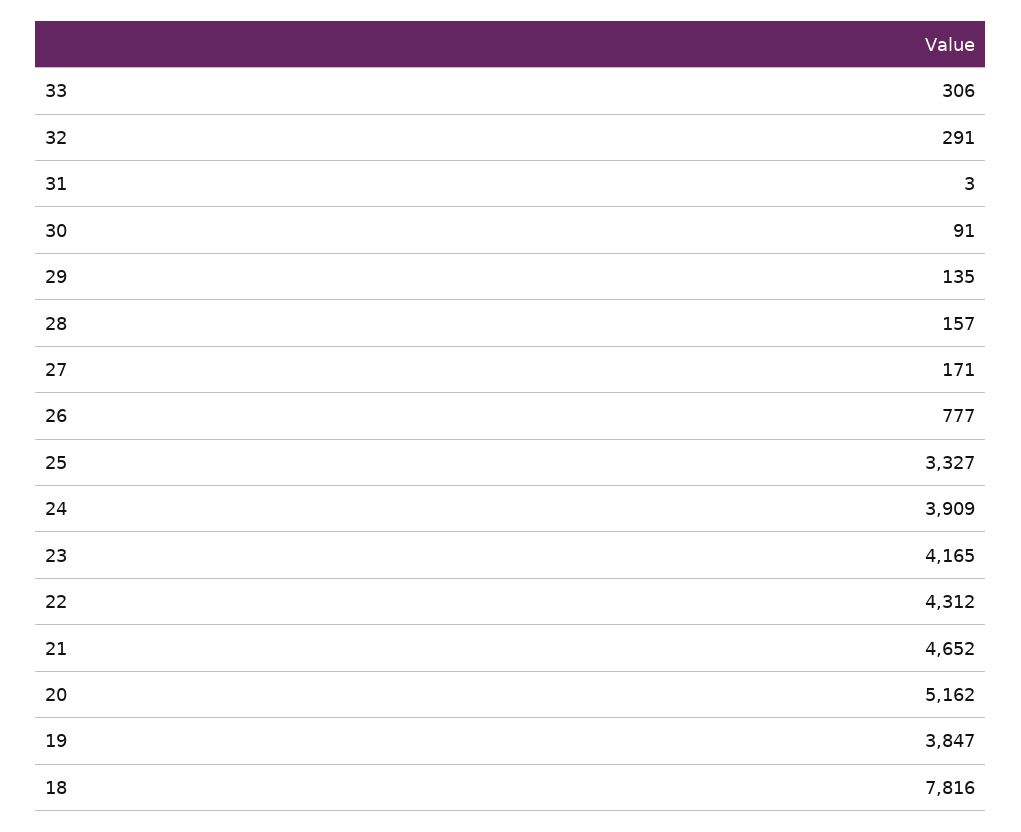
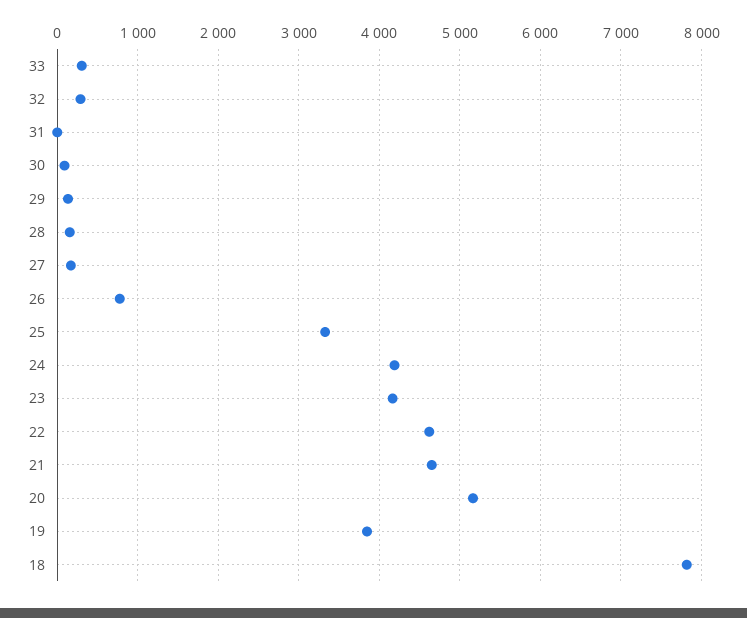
  {
    "33": 306,
    "32": 291,
    "31": 3,
    "30": 91,
    "29": 135,
    "28": 157,
    "27": 171,
    "26": 777,
    "25": 3327,
-   "24": 3909,
+   "24": 4200,
    "23": 4165,
-   "22": 4312,
+   "22": 4600,
    "21": 4652,
    "20": 5162,
    "19": 3847,
    "18": 7816
  }

